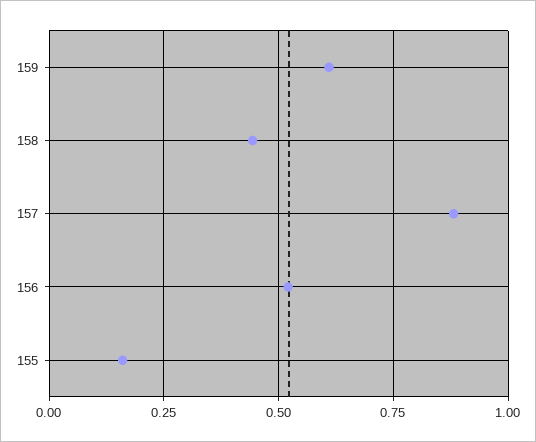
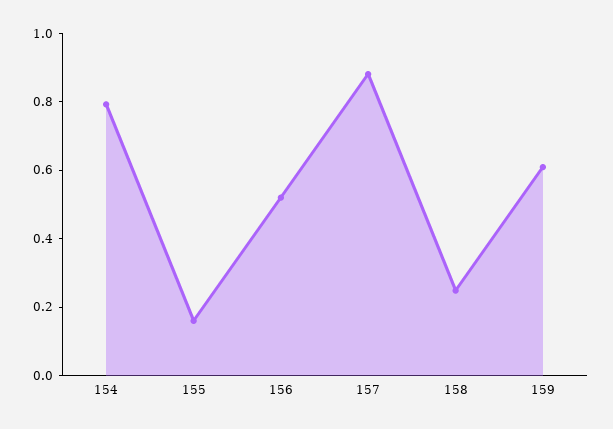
  {
    "159": 0.6,
-   "158": 0.45,
+   "158": 0.25,
    "157": 0.875,
    "156": 0.525,
-   "155": 0.15
+   "155": 0.15,
+   "154": 0.8
  }

